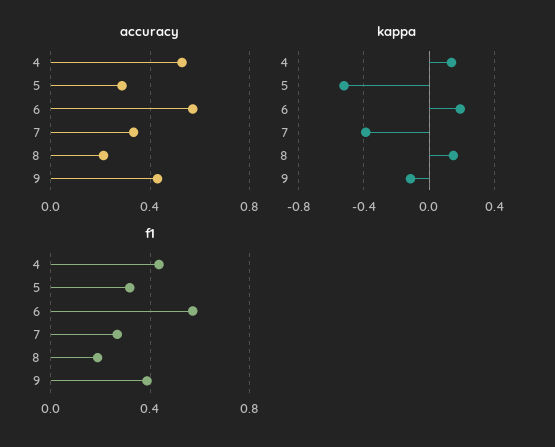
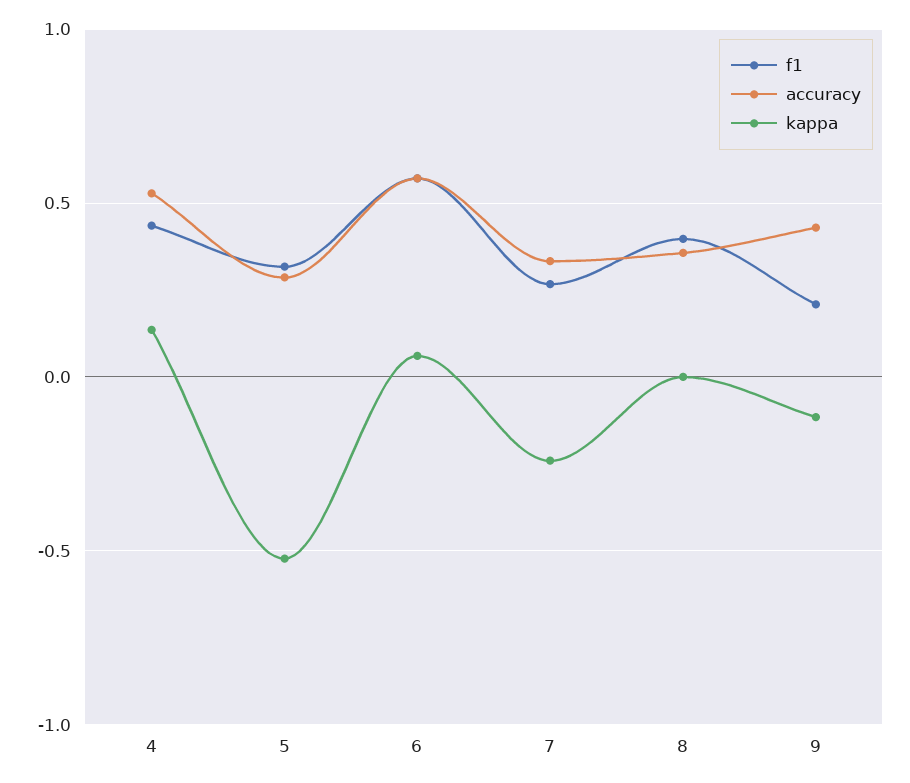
  {
    "accuracy": {
      "4": 0.55,
      "5": 0.3,
      "6": 0.55,
      "7": 0.35,
-     "8": 0.2,
+     "8": 0.35,
      "9": 0.45
    },
    "kappa": {
      "4": 0.15,
      "5": -0.5,
-     "6": 0.2,
+     "6": 0.05,
-     "7": -0.4,
+     "7": -0.25,
-     "8": 0.15,
+     "8": 0,
      "9": -0.1
    },
    "f1": {
      "4": 0.45,
      "5": 0.3,
      "6": 0.55,
      "7": 0.25,
-     "8": 0.2,
+     "8": 0.4,
-     "9": 0.4
+     "9": 0.2
    }
  }

